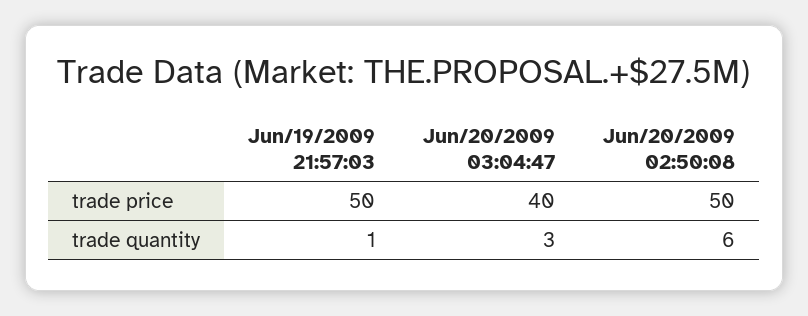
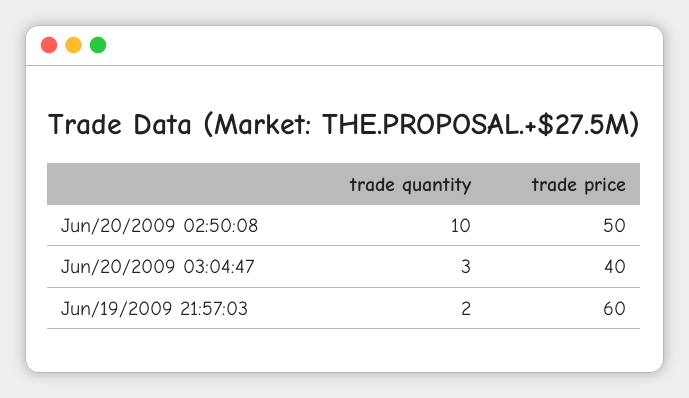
  {
    "Jun/19/2009 21:57:03": {
-     "trade price": 50,
+     "trade price": 60,
-     "trade quantity": 1
+     "trade quantity": 2
    },
    "Jun/20/2009 03:04:47": {
      "trade price": 40,
      "trade quantity": 3
    },
    "Jun/20/2009 02:50:08": {
      "trade price": 50,
-     "trade quantity": 6
+     "trade quantity": 10
    }
  }

